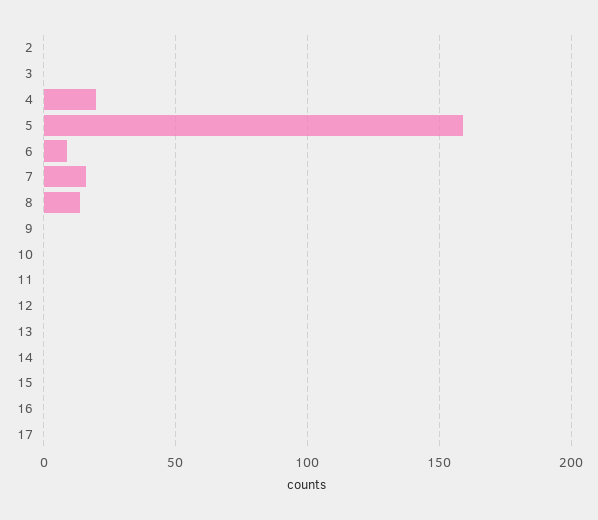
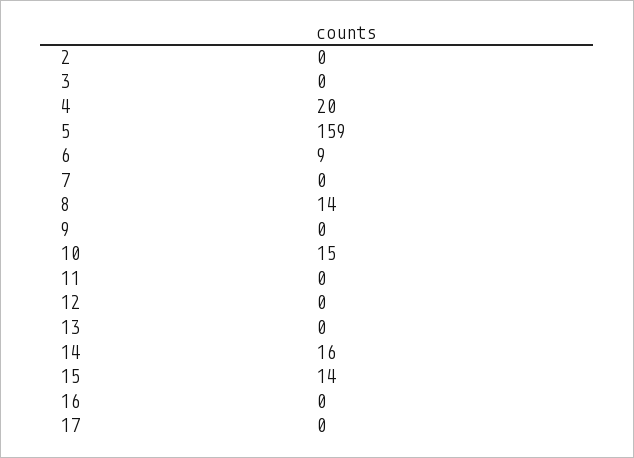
  {
    "2": 0,
    "3": 0,
    "4": 20,
    "5": 159,
    "6": 9,
-   "7": 15,
+   "7": 0,
    "8": 14,
    "9": 0,
-   "10": 0,
+   "10": 15,
    "11": 0,
    "12": 0,
    "13": 0,
-   "14": 0,
+   "14": 16,
-   "15": 0,
+   "15": 14,
    "16": 0,
    "17": 0
  }

